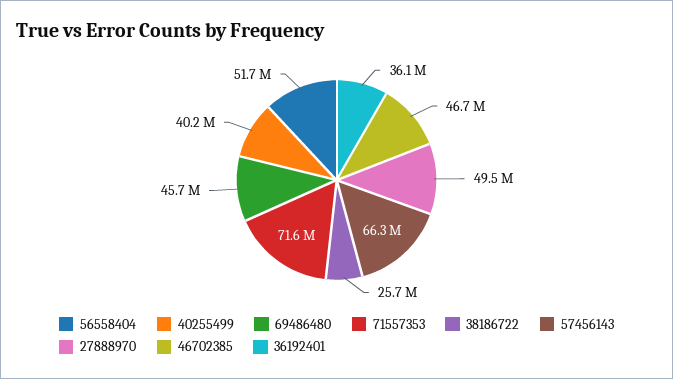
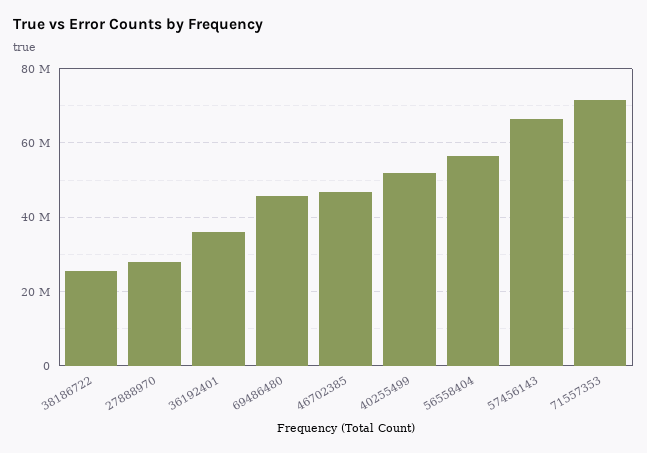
  {
-   "56558404": 51700000,
+   "56558404": 56000000,
-   "40255499": 40200000,
+   "40255499": 52000000,
    "69486480": 45700000,
    "71557353": 71600000,
    "38186722": 25700000,
    "57456143": 66300000,
-   "27888970": 49500000,
+   "27888970": 28000000,
    "46702385": 46700000,
    "36192401": 36100000
  }

